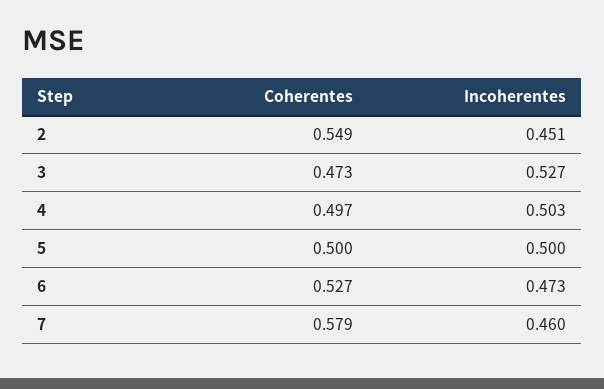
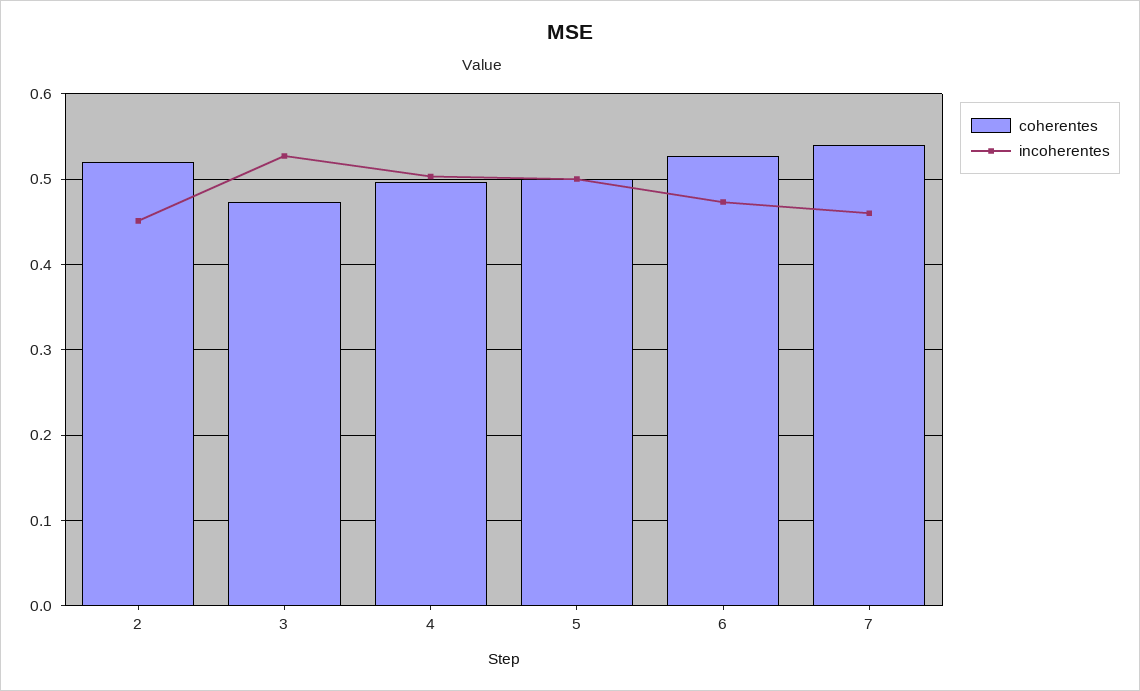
  {
    "Coherentes": {
-     "2": 0.549,
+     "2": 0.52,
      "3": 0.473,
      "4": 0.497,
      "5": 0.5,
      "6": 0.527,
-     "7": 0.579
+     "7": 0.54
    },
    "Incoherentes": {
      "2": 0.451,
      "3": 0.527,
      "4": 0.503,
      "5": 0.5,
      "6": 0.473,
      "7": 0.46
    }
  }

